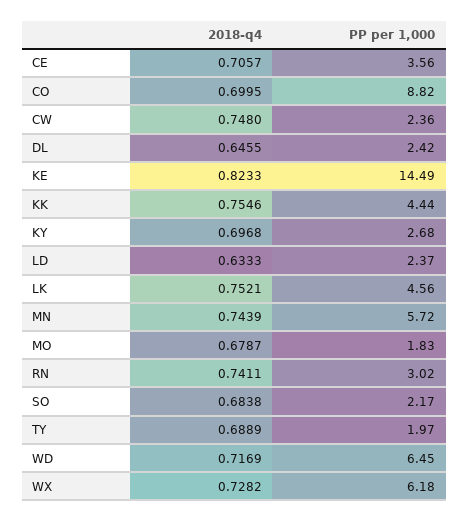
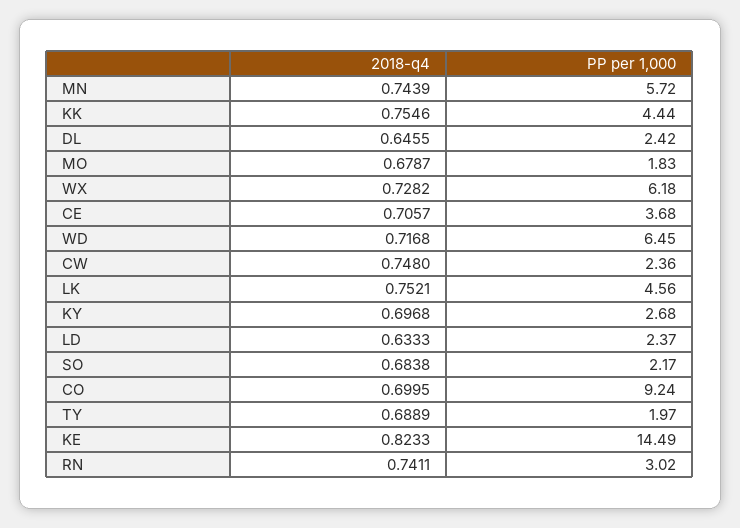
  {
    "2018-q4": {
      "CE": 0.7057,
      "CO": 0.6995,
      "CW": 0.748,
      "DL": 0.6455,
      "KE": 0.8233,
      "KK": 0.7546,
      "KY": 0.6968,
      "LD": 0.6333,
      "LK": 0.7521,
      "MN": 0.7439,
      "MO": 0.6787,
      "RN": 0.7411,
      "SO": 0.6838,
      "TY": 0.6889,
-     "WD": 0.7169,
+     "WD": 0.7168,
      "WX": 0.7282
    },
    "PP per 1,000": {
-     "CE": 3.56,
+     "CE": 3.68,
-     "CO": 8.82,
+     "CO": 9.24,
      "CW": 2.36,
      "DL": 2.42,
      "KE": 14.49,
      "KK": 4.44,
      "KY": 2.68,
      "LD": 2.37,
      "LK": 4.56,
      "MN": 5.72,
      "MO": 1.83,
      "RN": 3.02,
      "SO": 2.17,
      "TY": 1.97,
      "WD": 6.45,
      "WX": 6.18
    }
  }

